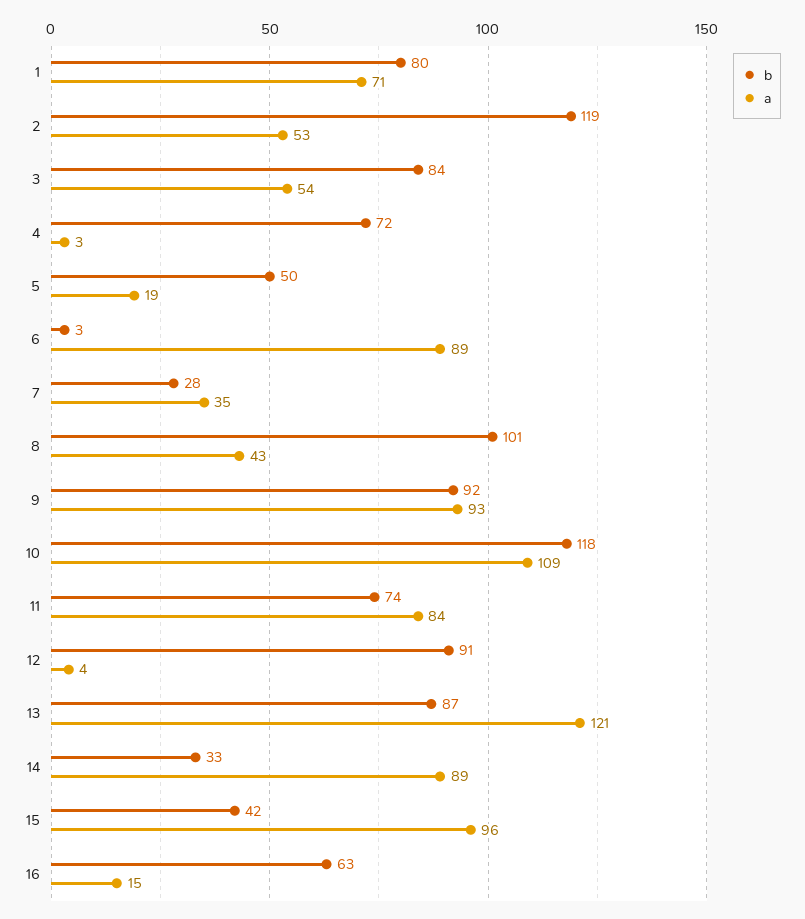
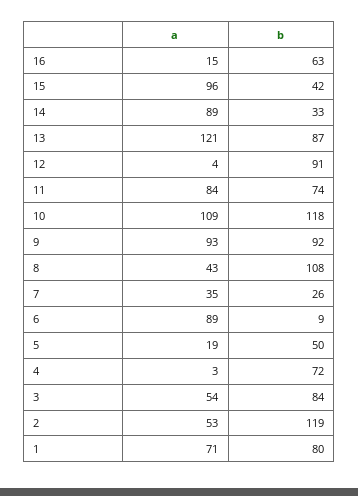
  {
    "b": {
      "1": 80,
      "2": 119,
      "3": 84,
      "4": 72,
      "5": 50,
-     "6": 3,
+     "6": 9,
-     "7": 28,
+     "7": 26,
-     "8": 101,
+     "8": 108,
      "9": 92,
      "10": 118,
      "11": 74,
      "12": 91,
      "13": 87,
      "14": 33,
      "15": 42,
      "16": 63
    },
    "a": {
      "1": 71,
      "2": 53,
      "3": 54,
      "4": 3,
      "5": 19,
      "6": 89,
      "7": 35,
      "8": 43,
      "9": 93,
      "10": 109,
      "11": 84,
      "12": 4,
      "13": 121,
      "14": 89,
      "15": 96,
      "16": 15
    }
  }

